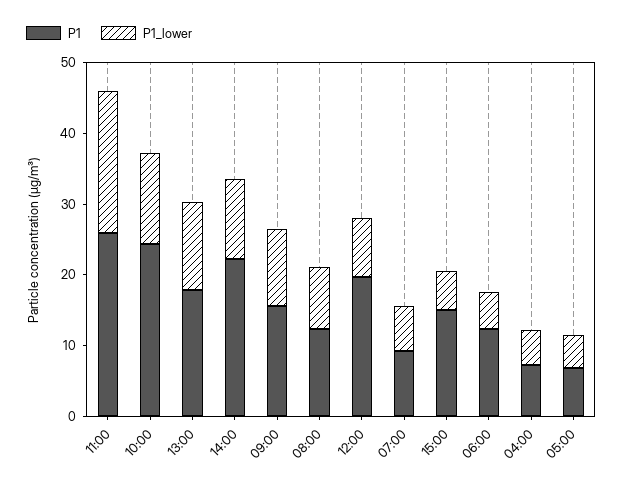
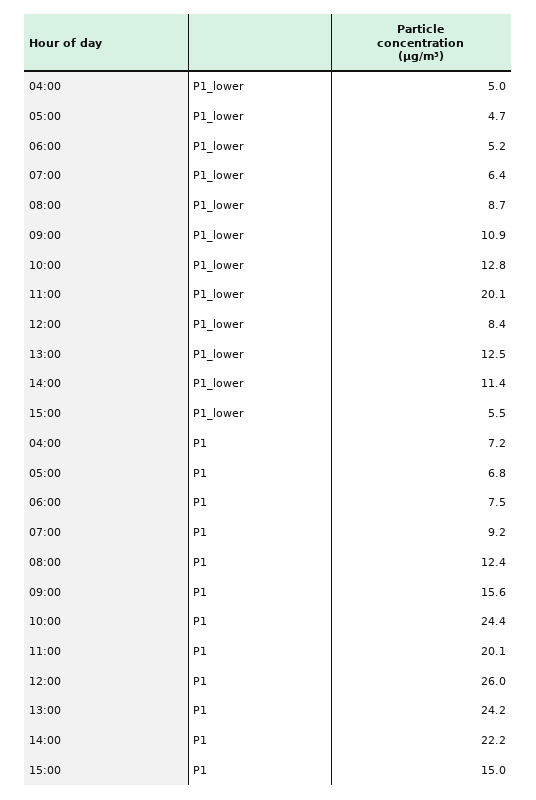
  {
    "P1": {
-     "11:00": 26,
+     "11:00": 20.1,
      "10:00": 24.4,
-     "13:00": 18,
+     "13:00": 24.2,
      "14:00": 22.2,
      "09:00": 15.6,
      "08:00": 12.4,
-     "12:00": 20,
+     "12:00": 26,
      "07:00": 9.2,
      "15:00": 15,
-     "06:00": 12,
+     "06:00": 7.5,
      "04:00": 7.2,
      "05:00": 6.8
    },
    "P1_lower": {
      "11:00": 20.1,
      "10:00": 12.8,
      "13:00": 12.5,
      "14:00": 11.4,
      "09:00": 10.9,
      "08:00": 8.7,
      "12:00": 8.4,
      "07:00": 6.4,
      "15:00": 5.5,
      "06:00": 5.2,
      "04:00": 5,
      "05:00": 4.7
    }
  }

